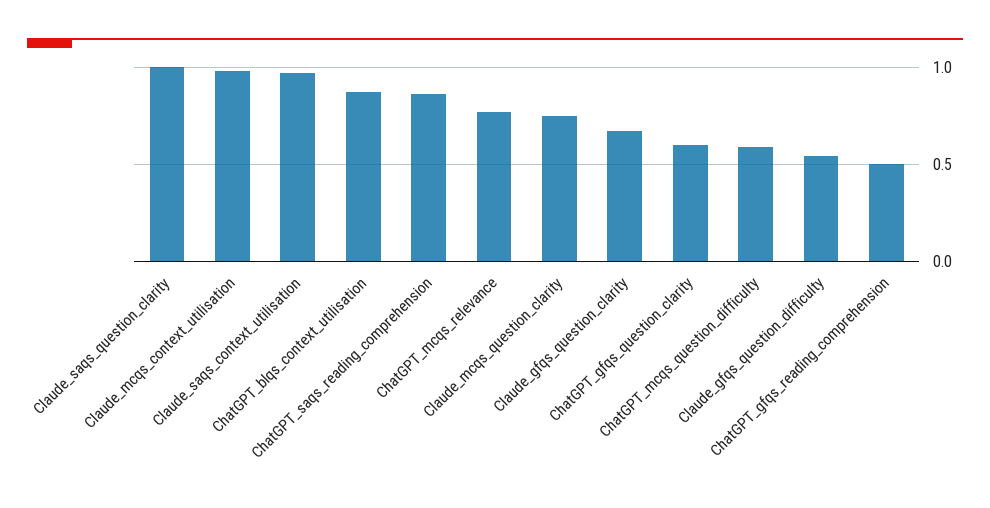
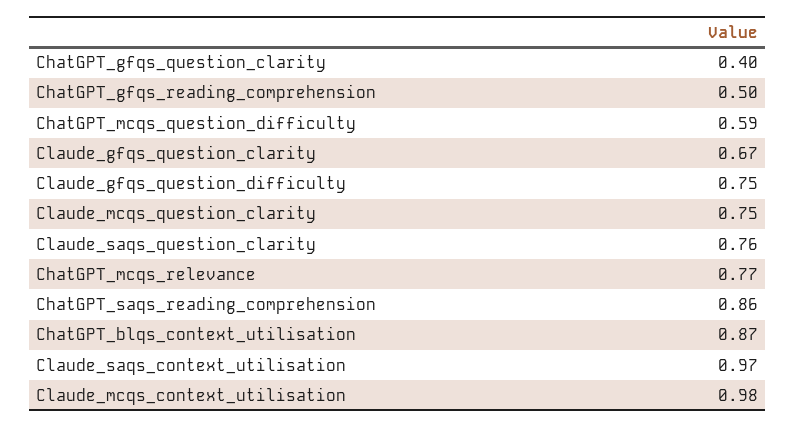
  {
-   "Claude_saqs_question_clarity": 1,
+   "Claude_saqs_question_clarity": 0.76,
    "Claude_mcqs_context_utilisation": 0.98,
    "Claude_saqs_context_utilisation": 0.97,
    "ChatGPT_blqs_context_utilisation": 0.87,
    "ChatGPT_saqs_reading_comprehension": 0.86,
    "ChatGPT_mcqs_relevance": 0.77,
    "Claude_mcqs_question_clarity": 0.75,
    "Claude_gfqs_question_clarity": 0.67,
-   "ChatGPT_gfqs_question_clarity": 0.6,
+   "ChatGPT_gfqs_question_clarity": 0.4,
    "ChatGPT_mcqs_question_difficulty": 0.59,
-   "Claude_gfqs_question_difficulty": 0.55,
+   "Claude_gfqs_question_difficulty": 0.75,
    "ChatGPT_gfqs_reading_comprehension": 0.5
  }

